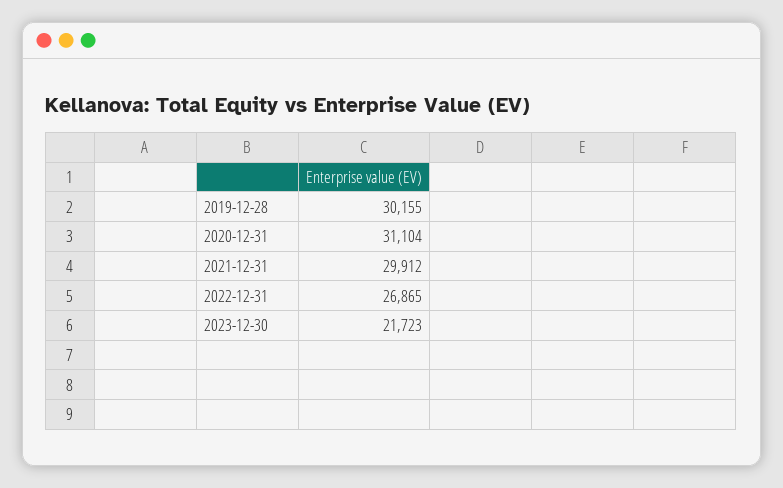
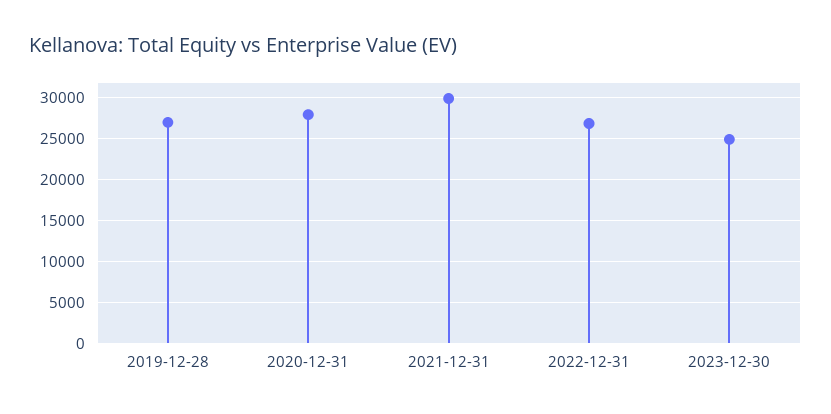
  {
-   "2019-12-28": 30155,
+   "2019-12-28": 27000,
-   "2020-12-31": 31104,
+   "2020-12-31": 28000,
    "2021-12-31": 29912,
    "2022-12-31": 26865,
-   "2023-12-30": 21723
+   "2023-12-30": 25000
  }

